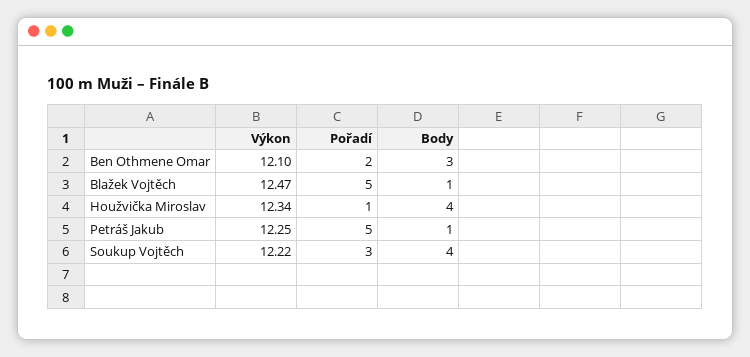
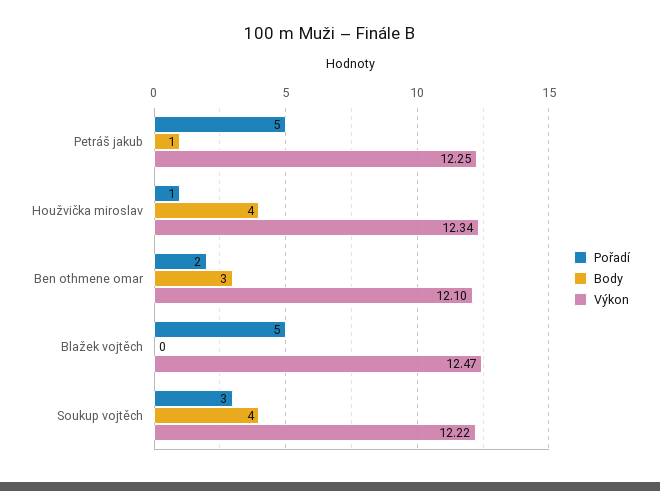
  {
    "Výkon": {
      "Ben Othmene Omar": 12.1,
      "Blažek Vojtěch": 12.47,
      "Houžvička Miroslav": 12.34,
      "Petráš Jakub": 12.25,
      "Soukup Vojtěch": 12.22
    },
    "Pořadí": {
      "Ben Othmene Omar": 2,
      "Blažek Vojtěch": 5,
      "Houžvička Miroslav": 1,
      "Petráš Jakub": 5,
      "Soukup Vojtěch": 3
    },
    "Body": {
      "Ben Othmene Omar": 3,
-     "Blažek Vojtěch": 1,
+     "Blažek Vojtěch": 0,
      "Houžvička Miroslav": 4,
      "Petráš Jakub": 1,
      "Soukup Vojtěch": 4
    }
  }

